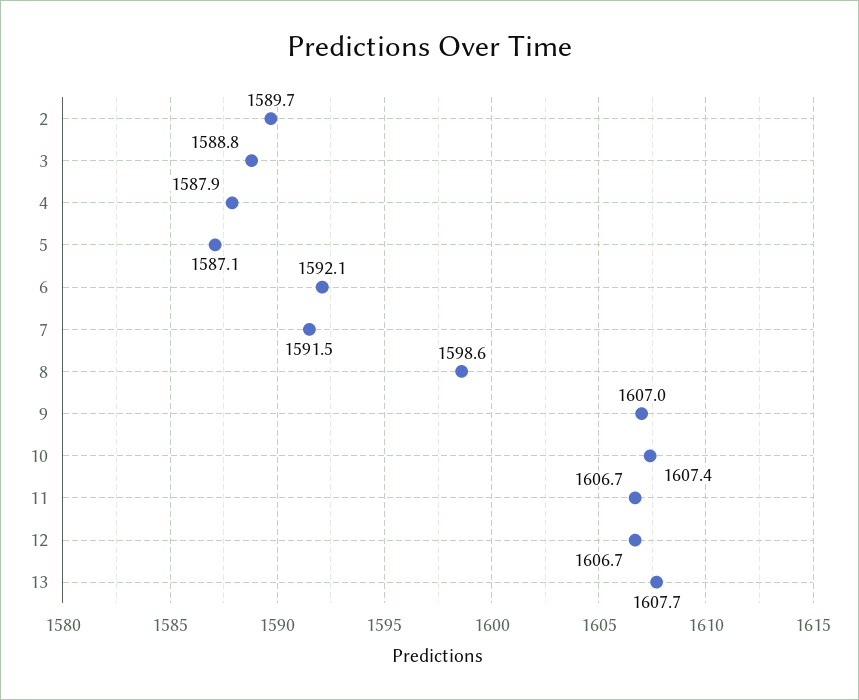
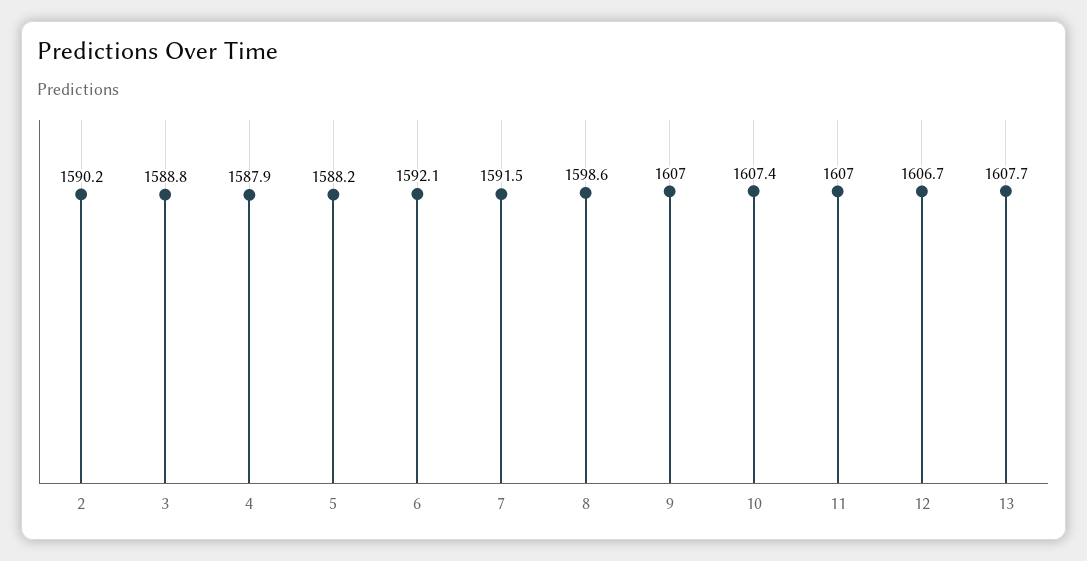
  {
-   "2": 1589.7,
+   "2": 1590.2,
    "3": 1588.8,
    "4": 1587.9,
-   "5": 1587.1,
+   "5": 1588.2,
    "6": 1592.1,
    "7": 1591.5,
    "8": 1598.6,
    "9": 1607,
    "10": 1607.4,
-   "11": 1606.7,
+   "11": 1607,
    "12": 1606.7,
    "13": 1607.7
  }

